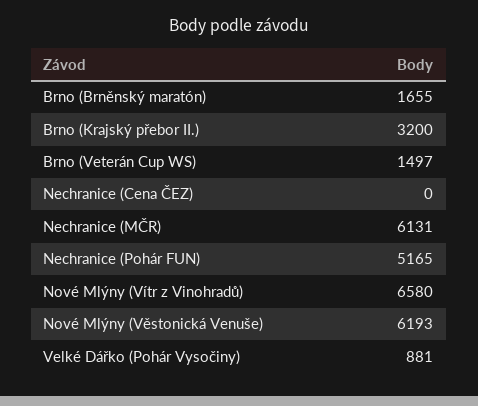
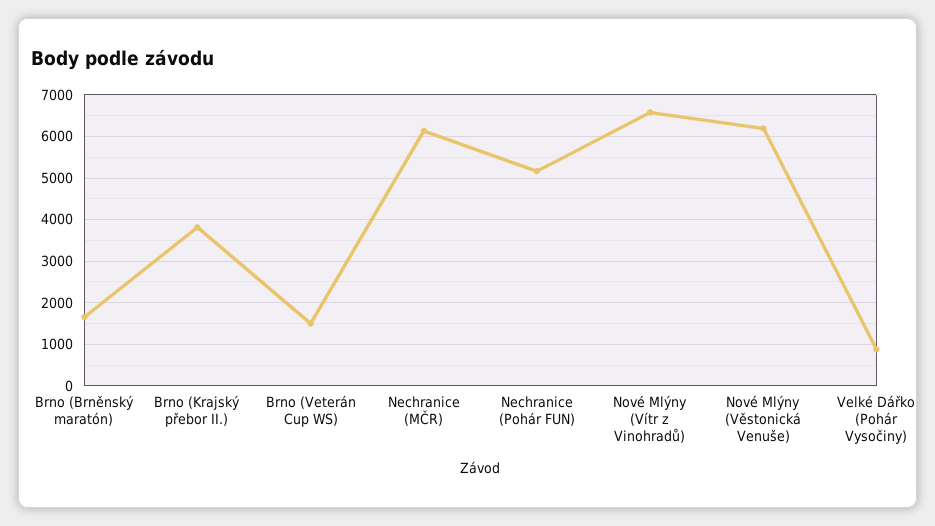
  {
    "Brno (Brněnský maratón)": 1655,
-   "Brno (Krajský přebor II.)": 3200,
+   "Brno (Krajský přebor II.)": 3800,
    "Brno (Veterán Cup WS)": 1497,
-   "Nechranice (Cena ČEZ)": 0,
    "Nechranice (MČR)": 6131,
    "Nechranice (Pohár FUN)": 5165,
    "Nové Mlýny (Vítr z Vinohradů)": 6580,
    "Nové Mlýny (Věstonická Venuše)": 6193,
    "Velké Dářko (Pohár Vysočiny)": 881
  }

